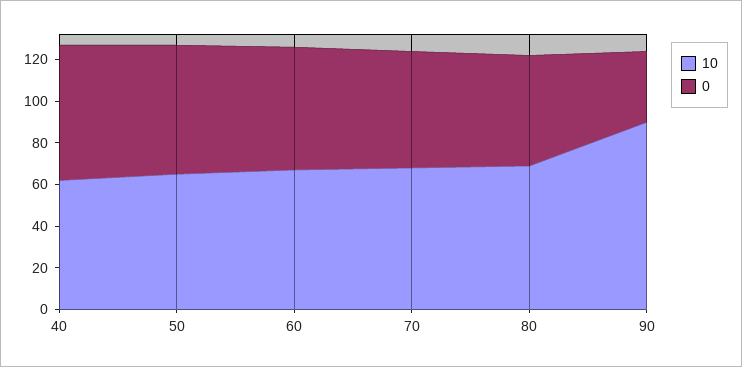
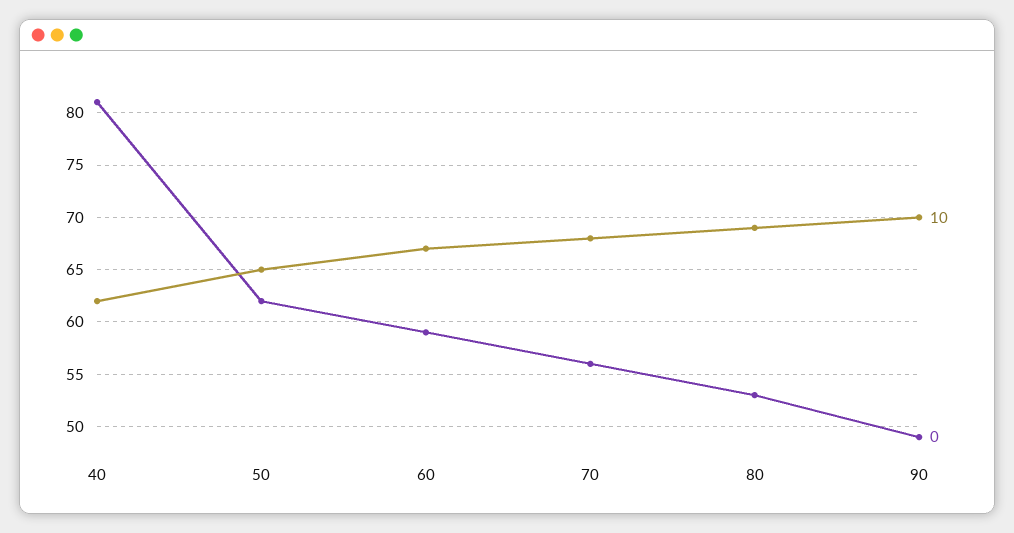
  {
    "10": {
      "40": 62,
      "50": 65,
      "60": 67,
      "70": 68,
      "80": 69,
-     "90": 90
+     "90": 70
    },
    "0": {
-     "40": 65,
+     "40": 81,
      "50": 62,
      "60": 59,
      "70": 56,
      "80": 53,
-     "90": 35
+     "90": 49
    }
  }

